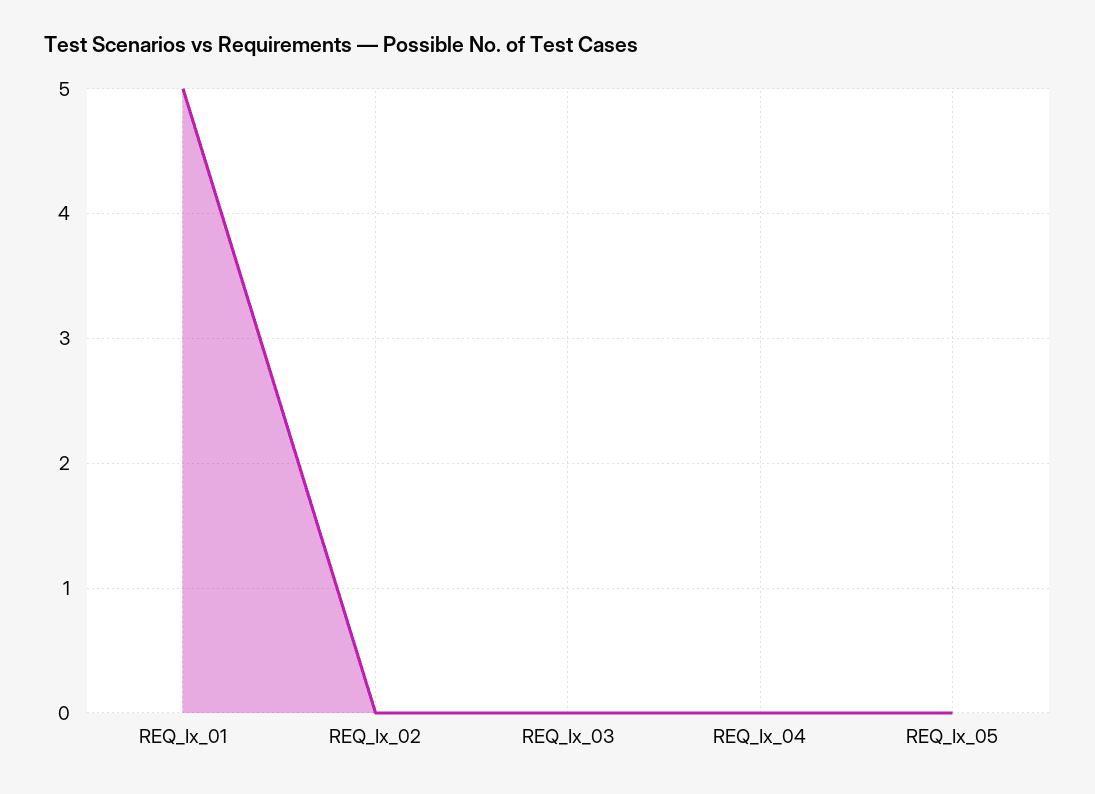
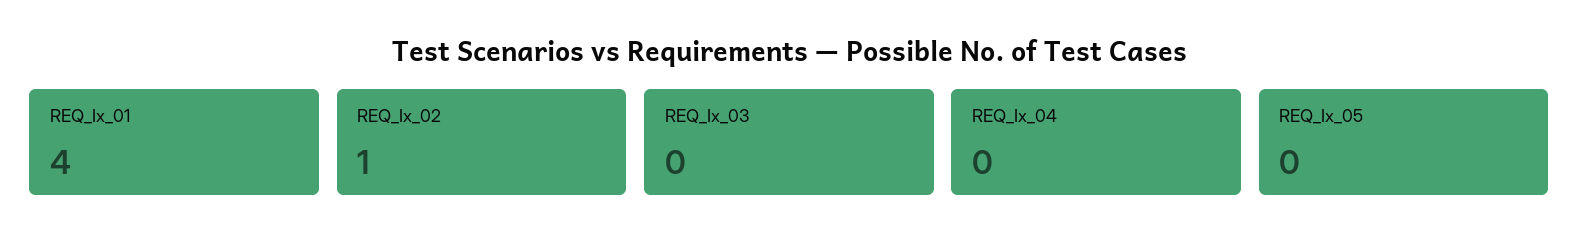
  {
-   "REQ_Ix_01": 5,
+   "REQ_Ix_01": 4,
-   "REQ_Ix_02": 0,
+   "REQ_Ix_02": 1,
    "REQ_Ix_03": 0,
    "REQ_Ix_04": 0,
    "REQ_Ix_05": 0
  }

